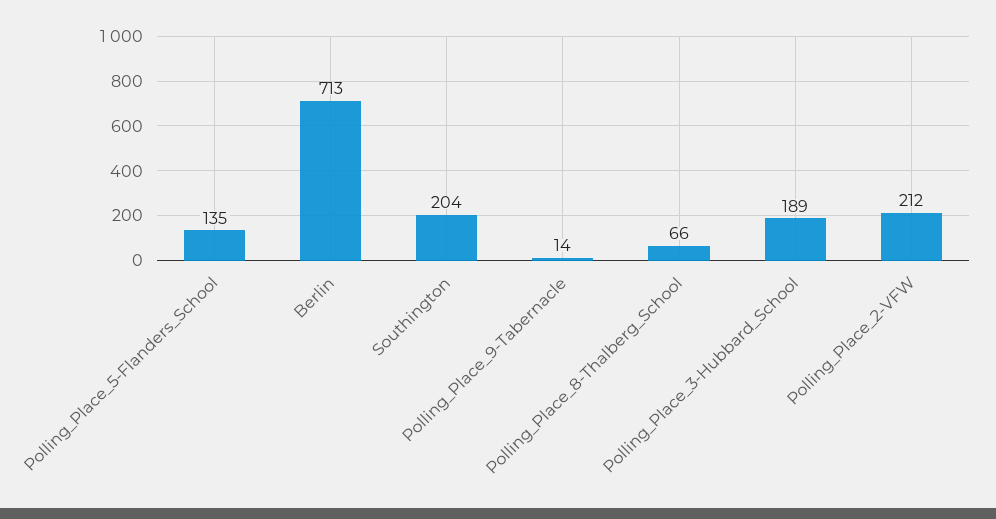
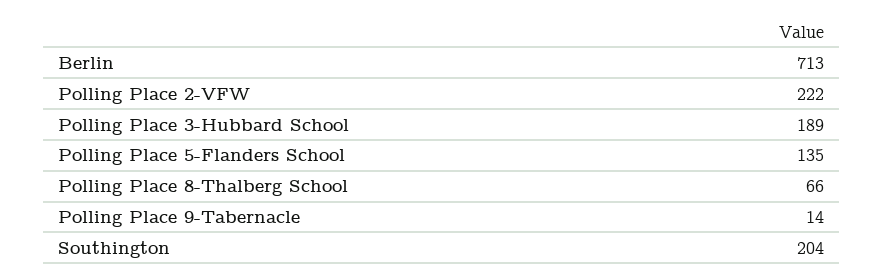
  {
    "Polling_Place_5-Flanders_School": 135,
    "Berlin": 713,
    "Southington": 204,
    "Polling_Place_9-Tabernacle": 14,
    "Polling_Place_8-Thalberg_School": 66,
    "Polling_Place_3-Hubbard_School": 189,
-   "Polling_Place_2-VFW": 212
+   "Polling_Place_2-VFW": 222
  }

